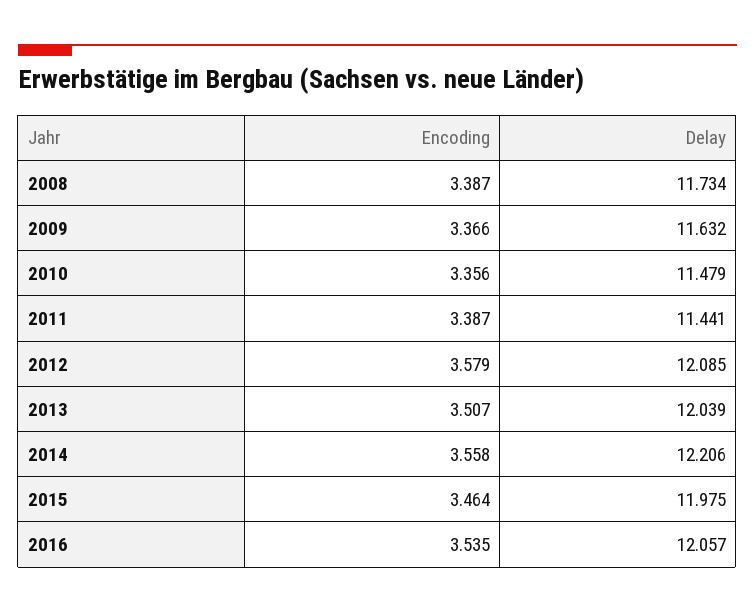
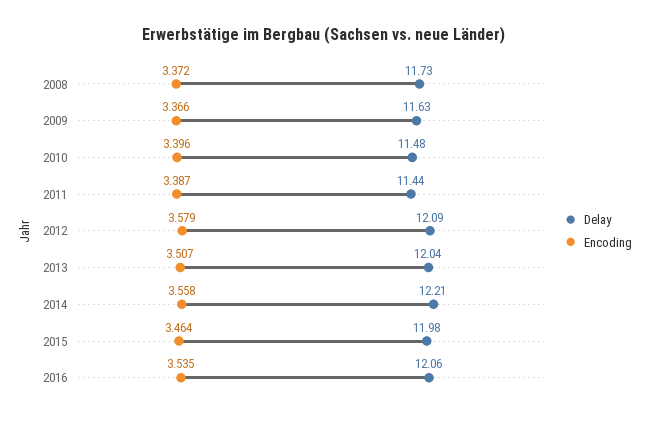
  {
    "Encoding": {
-     "2008": 3.387,
+     "2008": 3.372,
      "2009": 3.366,
-     "2010": 3.356,
+     "2010": 3.396,
      "2011": 3.387,
      "2012": 3.579,
      "2013": 3.507,
      "2014": 3.558,
      "2015": 3.464,
      "2016": 3.535
    },
    "Delay": {
      "2008": 11.734,
      "2009": 11.632,
      "2010": 11.479,
      "2011": 11.441,
      "2012": 12.085,
      "2013": 12.039,
      "2014": 12.206,
      "2015": 11.975,
      "2016": 12.057
    }
  }

